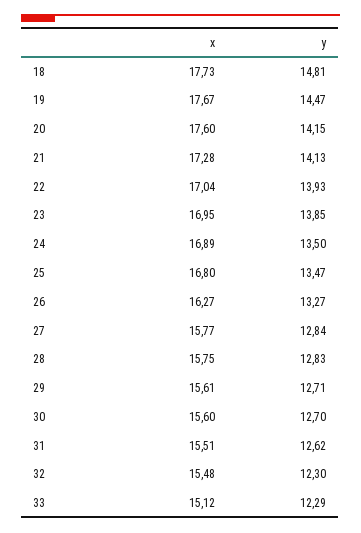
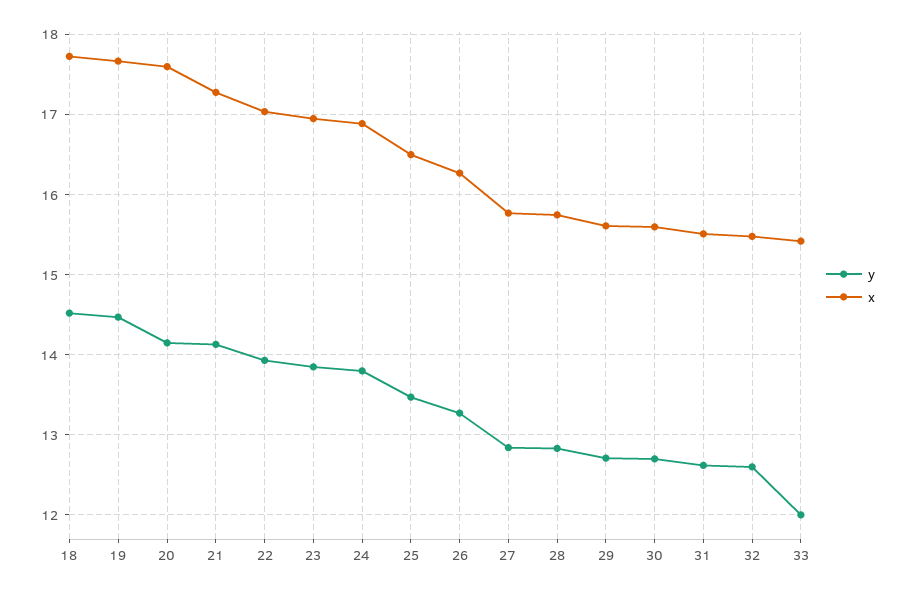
  {
    "x": {
      "18": 17.73,
      "19": 17.67,
      "20": 17.6,
      "21": 17.28,
      "22": 17.04,
      "23": 16.95,
      "24": 16.89,
-     "25": 16.8,
+     "25": 16.5,
      "26": 16.27,
      "27": 15.77,
      "28": 15.75,
      "29": 15.61,
      "30": 15.6,
      "31": 15.51,
      "32": 15.48,
-     "33": 15.12
+     "33": 15.4
    },
    "y": {
-     "18": 14.81,
+     "18": 14.5,
      "19": 14.47,
      "20": 14.15,
      "21": 14.13,
      "22": 13.93,
      "23": 13.85,
-     "24": 13.5,
+     "24": 13.8,
      "25": 13.47,
      "26": 13.27,
      "27": 12.84,
      "28": 12.83,
      "29": 12.71,
      "30": 12.7,
      "31": 12.62,
-     "32": 12.3,
+     "32": 12.6,
-     "33": 12.29
+     "33": 12
    }
  }

